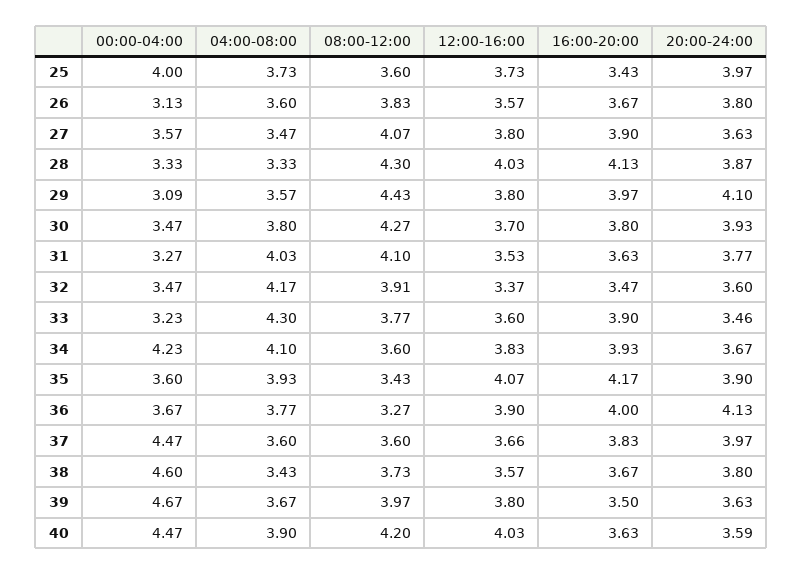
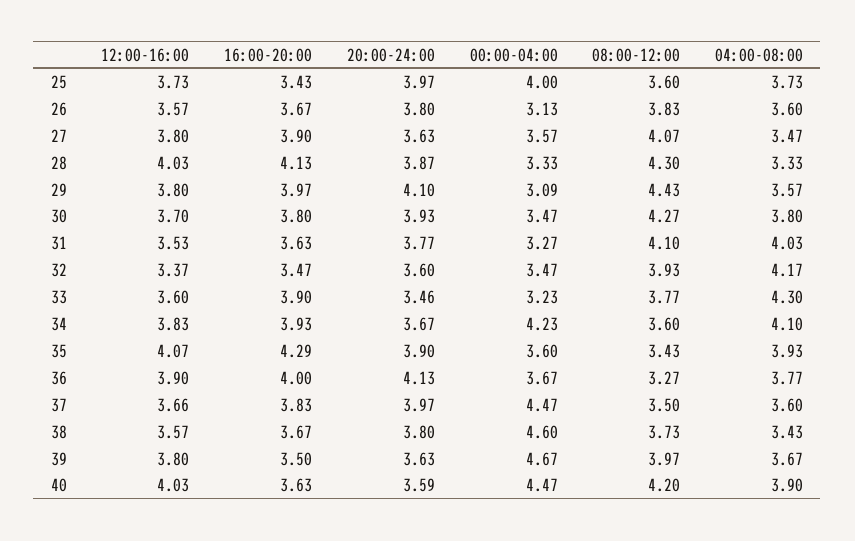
  {
    "00:00-04:00": {
      "25": 4,
      "26": 3.13,
      "27": 3.57,
      "28": 3.33,
      "29": 3.09,
      "30": 3.47,
      "31": 3.27,
      "32": 3.47,
      "33": 3.23,
      "34": 4.23,
      "35": 3.6,
      "36": 3.67,
      "37": 4.47,
      "38": 4.6,
      "39": 4.67,
      "40": 4.47
    },
    "04:00-08:00": {
      "25": 3.73,
      "26": 3.6,
      "27": 3.47,
      "28": 3.33,
      "29": 3.57,
      "30": 3.8,
      "31": 4.03,
      "32": 4.17,
      "33": 4.3,
      "34": 4.1,
      "35": 3.93,
      "36": 3.77,
      "37": 3.6,
      "38": 3.43,
      "39": 3.67,
      "40": 3.9
    },
    "08:00-12:00": {
      "25": 3.6,
      "26": 3.83,
      "27": 4.07,
      "28": 4.3,
      "29": 4.43,
      "30": 4.27,
      "31": 4.1,
-     "32": 3.91,
+     "32": 3.93,
      "33": 3.77,
      "34": 3.6,
      "35": 3.43,
      "36": 3.27,
-     "37": 3.6,
+     "37": 3.5,
      "38": 3.73,
      "39": 3.97,
      "40": 4.2
    },
    "12:00-16:00": {
      "25": 3.73,
      "26": 3.57,
      "27": 3.8,
      "28": 4.03,
      "29": 3.8,
      "30": 3.7,
      "31": 3.53,
      "32": 3.37,
      "33": 3.6,
      "34": 3.83,
      "35": 4.07,
      "36": 3.9,
      "37": 3.66,
      "38": 3.57,
      "39": 3.8,
      "40": 4.03
    },
    "16:00-20:00": {
      "25": 3.43,
      "26": 3.67,
      "27": 3.9,
      "28": 4.13,
      "29": 3.97,
      "30": 3.8,
      "31": 3.63,
      "32": 3.47,
      "33": 3.9,
      "34": 3.93,
-     "35": 4.17,
+     "35": 4.29,
      "36": 4,
      "37": 3.83,
      "38": 3.67,
      "39": 3.5,
      "40": 3.63
    },
    "20:00-24:00": {
      "25": 3.97,
      "26": 3.8,
      "27": 3.63,
      "28": 3.87,
      "29": 4.1,
      "30": 3.93,
      "31": 3.77,
      "32": 3.6,
      "33": 3.46,
      "34": 3.67,
      "35": 3.9,
      "36": 4.13,
      "37": 3.97,
      "38": 3.8,
      "39": 3.63,
      "40": 3.59
    }
  }

